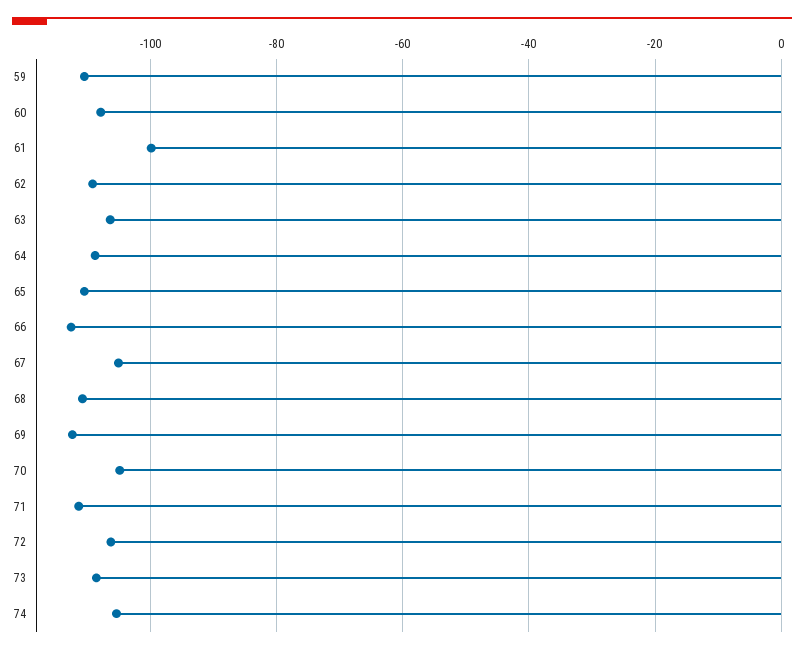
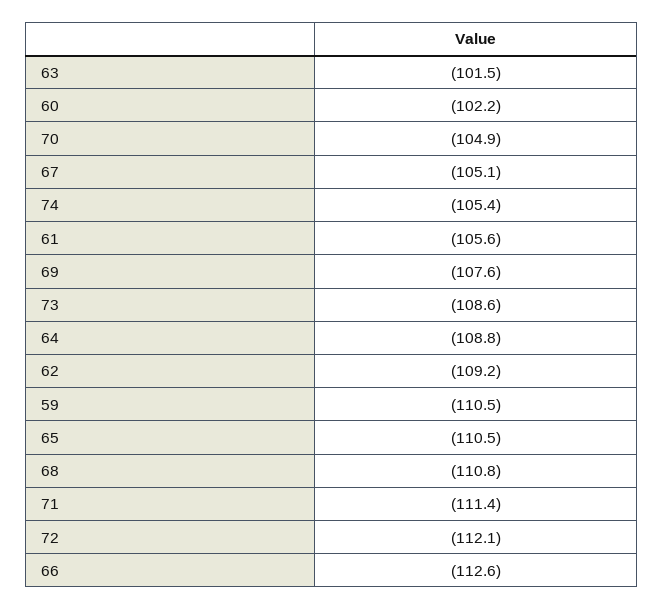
  {
    "59": -110.5,
-   "60": -108,
+   "60": -102.2,
-   "61": -100,
+   "61": -105.6,
    "62": -109.2,
-   "63": -106,
+   "63": -101.5,
    "64": -108.8,
    "65": -110.5,
    "66": -112.6,
    "67": -105.1,
    "68": -110.8,
-   "69": -112,
+   "69": -107.6,
    "70": -104.9,
    "71": -111.4,
-   "72": -106,
+   "72": -112.1,
    "73": -108.6,
    "74": -105.4
  }

